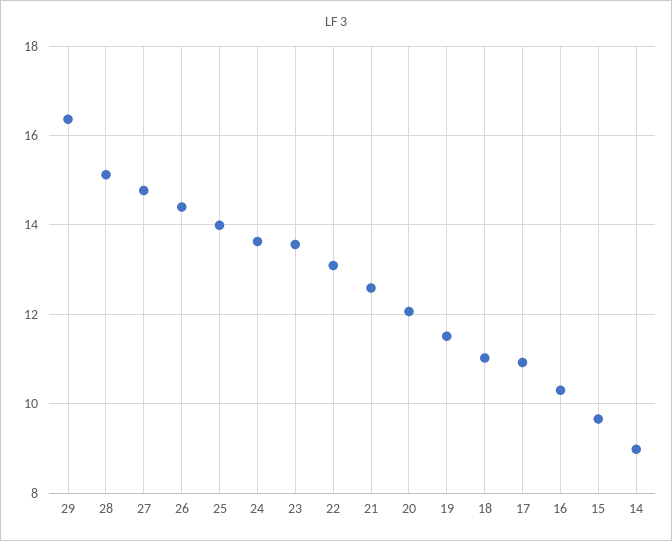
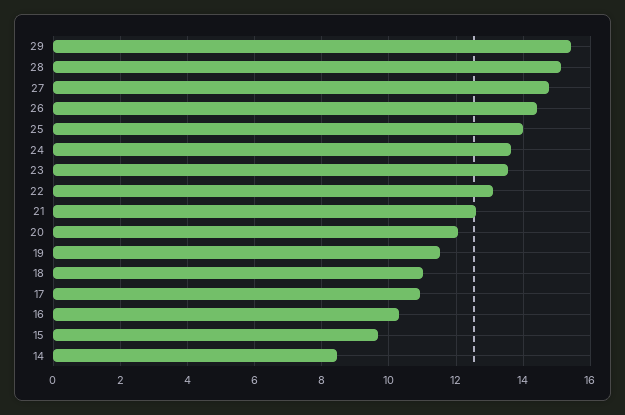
  {
-   "29": 16.4,
+   "29": 15.4,
    "28": 15.2,
    "27": 14.8,
    "26": 14.4,
    "25": 14,
    "24": 13.6,
    "23": 13.6,
    "22": 13,
    "21": 12.6,
    "20": 12,
    "19": 11.6,
    "18": 11,
    "17": 11,
    "16": 10.4,
    "15": 9.6,
-   "14": 9
+   "14": 8.4
  }

